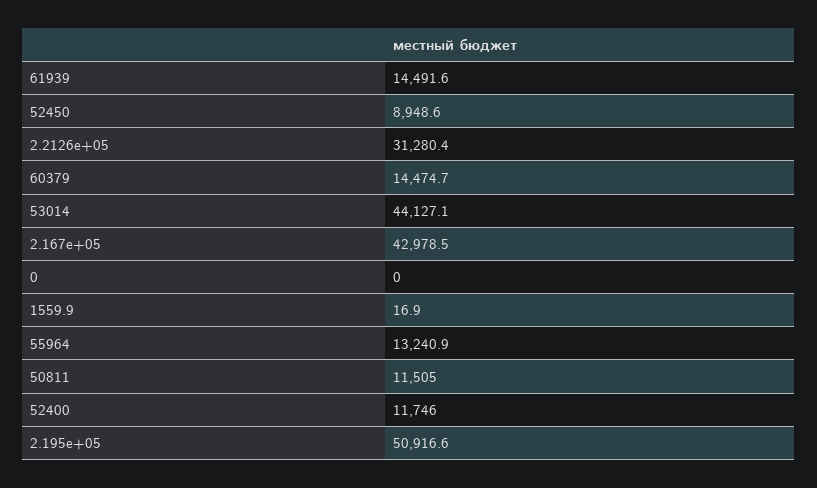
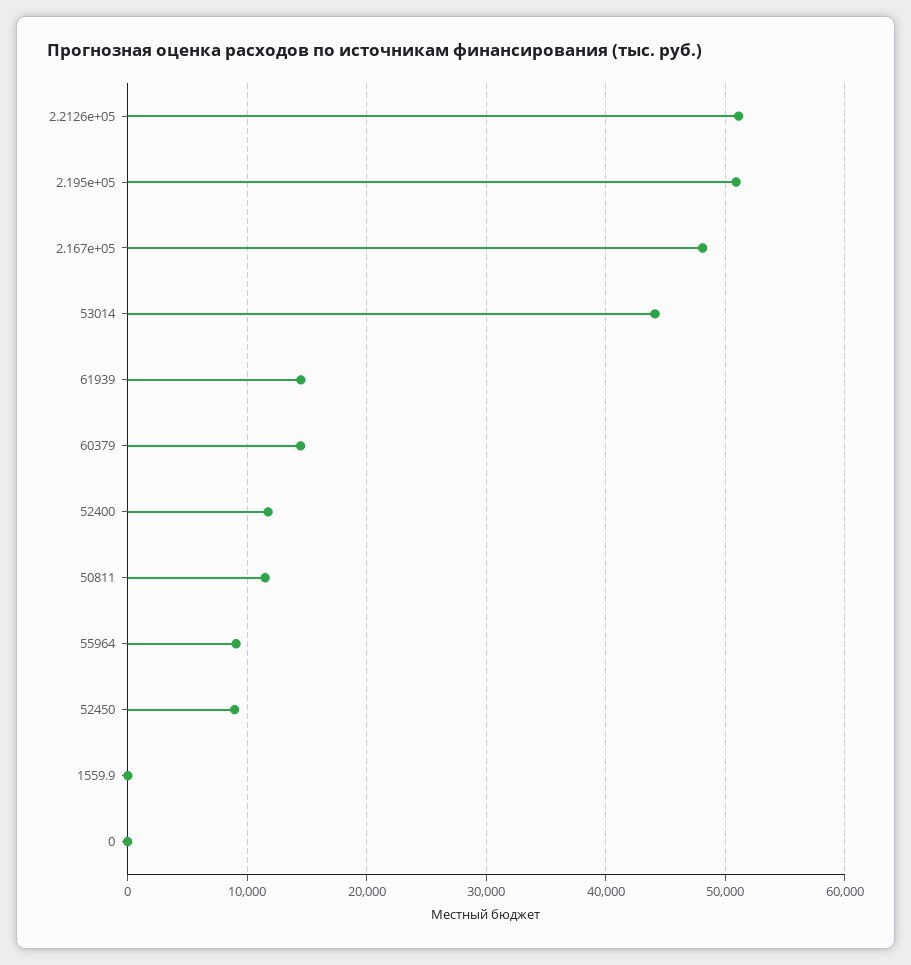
  {
    "61939": 14491.6,
    "52450": 8948.6,
-   "2.2126e+05": 31280.4,
+   "2.2126e+05": 51000,
    "60379": 14474.7,
    "53014": 44127.1,
-   "2.167e+05": 42978.5,
+   "2.167e+05": 48000,
    "0": 0,
    "1559.9": 16.9,
-   "55964": 13240.9,
+   "55964": 9000,
    "50811": 11505,
    "52400": 11746,
    "2.195e+05": 50916.6
  }

